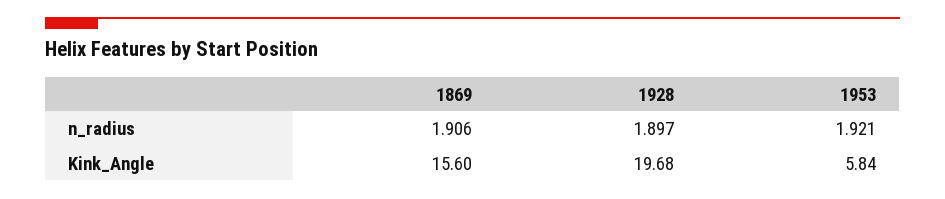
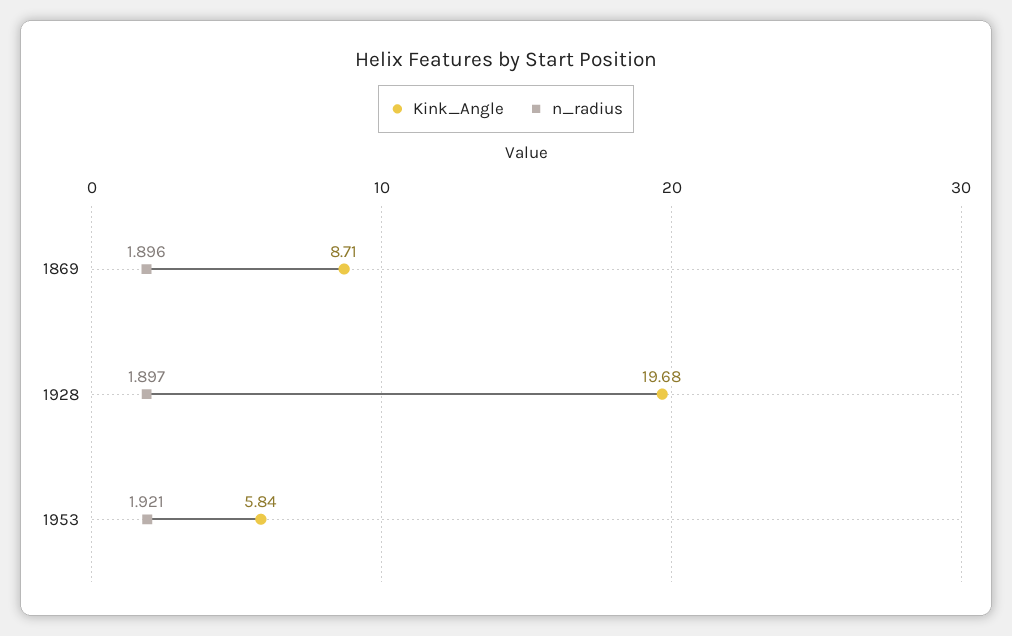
  {
    "n_radius": {
-     "1869": 1.906,
+     "1869": 1.896,
      "1928": 1.897,
      "1953": 1.921
    },
    "Kink_Angle": {
-     "1869": 15.6,
+     "1869": 8.71,
      "1928": 19.68,
      "1953": 5.84
    }
  }

